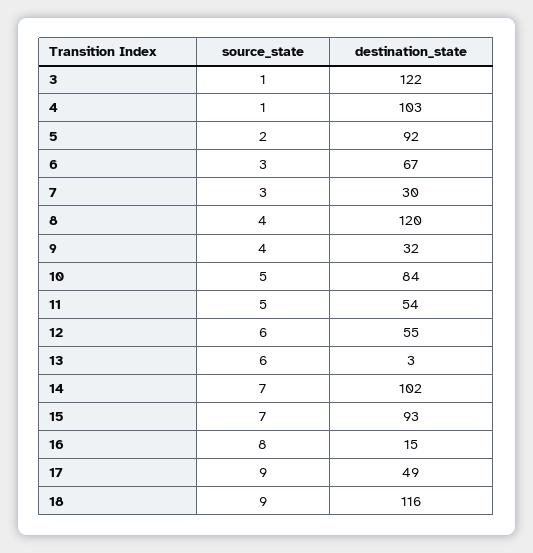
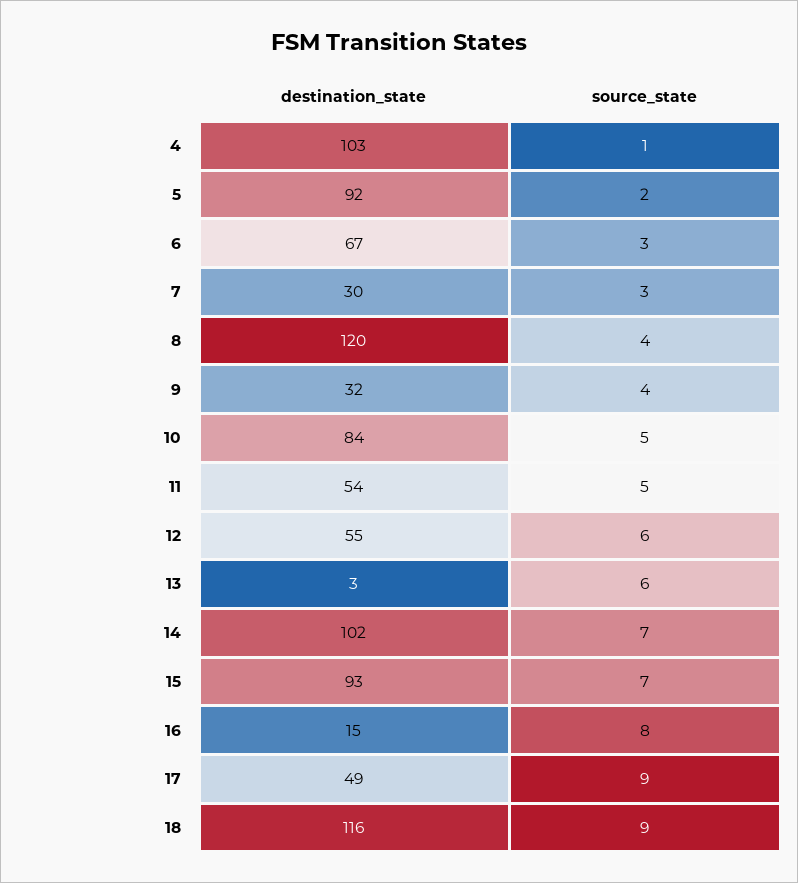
  {
    "source_state": {
-     "3": 1,
      "4": 1,
      "5": 2,
      "6": 3,
      "7": 3,
      "8": 4,
      "9": 4,
      "10": 5,
      "11": 5,
      "12": 6,
      "13": 6,
      "14": 7,
      "15": 7,
      "16": 8,
      "17": 9,
      "18": 9
    },
    "destination_state": {
-     "3": 122,
      "4": 103,
      "5": 92,
      "6": 67,
      "7": 30,
      "8": 120,
      "9": 32,
      "10": 84,
      "11": 54,
      "12": 55,
      "13": 3,
      "14": 102,
      "15": 93,
      "16": 15,
      "17": 49,
      "18": 116
    }
  }

